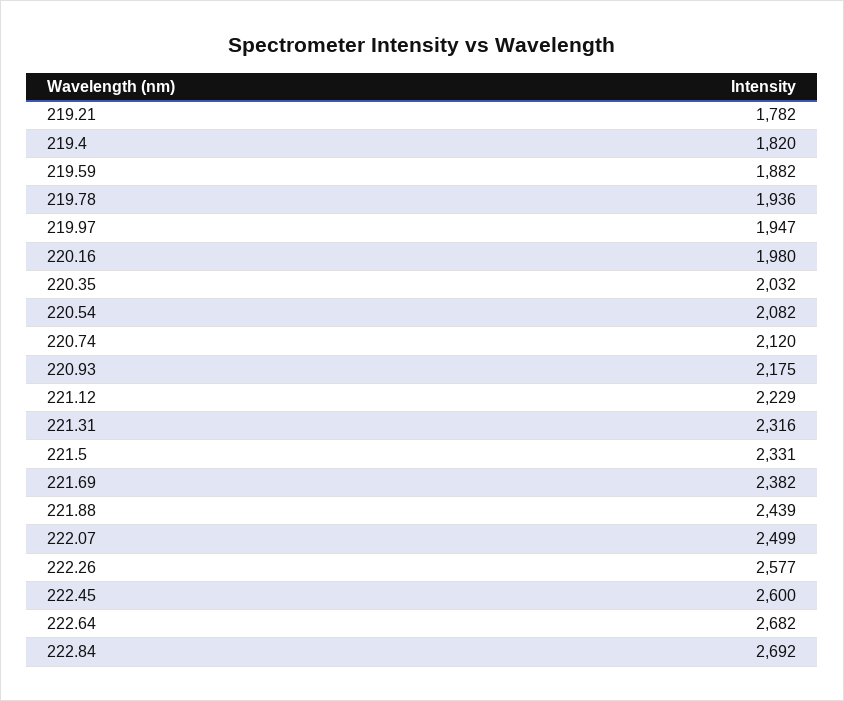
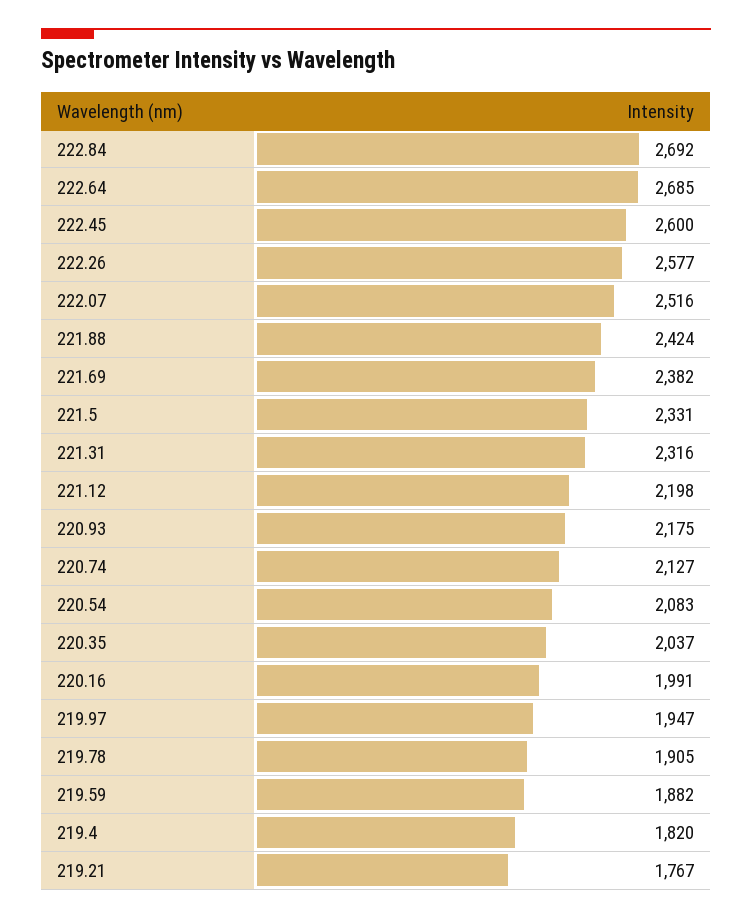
  {
-   "219.21": 1782,
+   "219.21": 1767,
    "219.4": 1820,
    "219.59": 1882,
-   "219.78": 1936,
+   "219.78": 1905,
    "219.97": 1947,
-   "220.16": 1980,
+   "220.16": 1991,
-   "220.35": 2032,
+   "220.35": 2037,
-   "220.54": 2082,
+   "220.54": 2083,
-   "220.74": 2120,
+   "220.74": 2127,
    "220.93": 2175,
-   "221.12": 2229,
+   "221.12": 2198,
    "221.31": 2316,
    "221.5": 2331,
    "221.69": 2382,
-   "221.88": 2439,
+   "221.88": 2424,
-   "222.07": 2499,
+   "222.07": 2516,
    "222.26": 2577,
    "222.45": 2600,
-   "222.64": 2682,
+   "222.64": 2685,
    "222.84": 2692
  }

